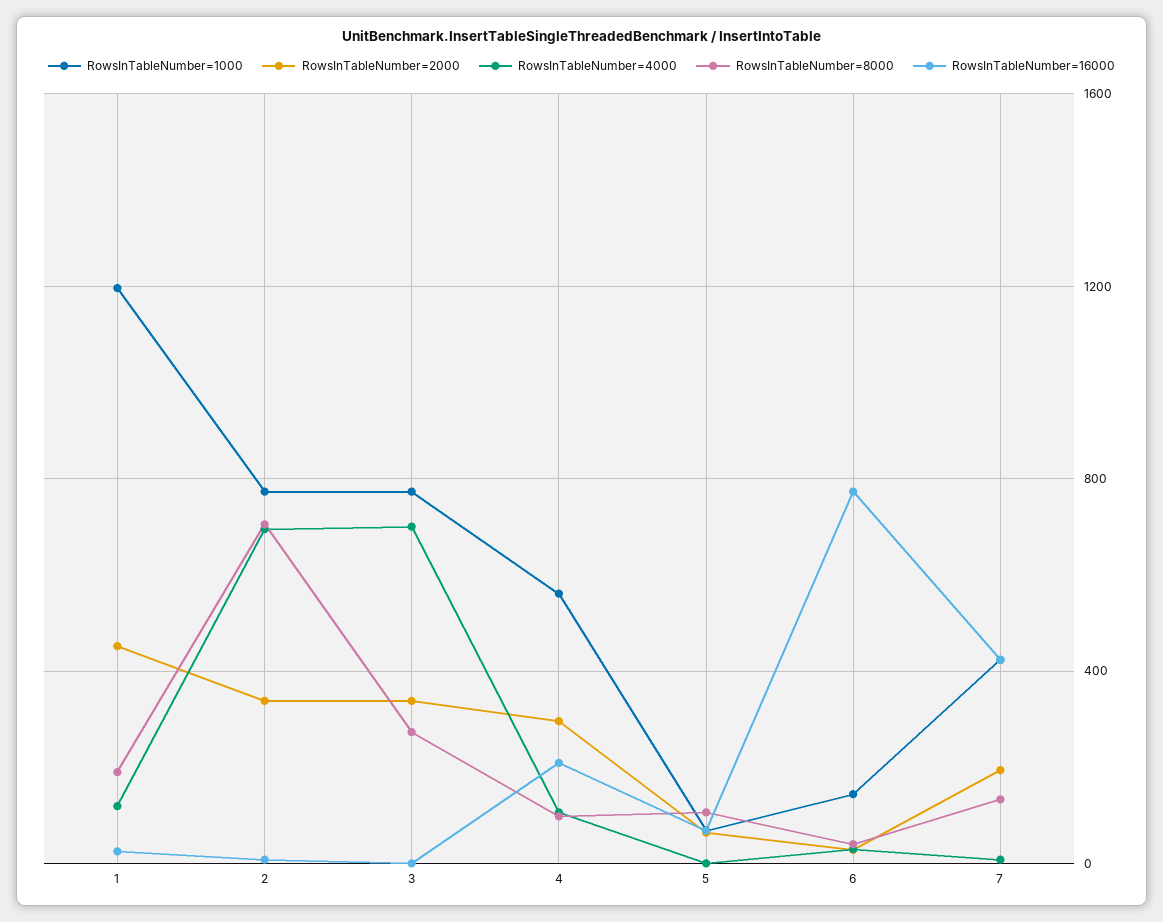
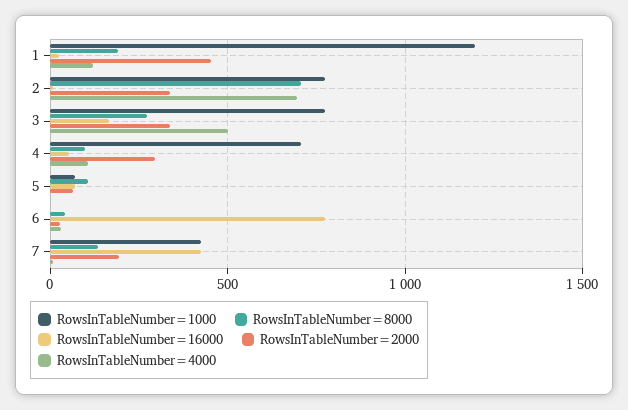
  {
    "RowsInTableNumber=1000": {
      "1": 1200,
      "2": 750,
      "3": 750,
-     "4": 550,
+     "4": 700,
      "5": 50,
-     "6": 150,
+     "6": 0,
      "7": 400
    },
    "RowsInTableNumber=2000": {
      "1": 450,
      "2": 350,
      "3": 350,
      "4": 300,
      "5": 50,
      "6": 50,
      "7": 200
    },
    "RowsInTableNumber=4000": {
      "1": 100,
      "2": 700,
-     "3": 700,
+     "3": 500,
      "4": 100,
      "5": 0,
      "6": 50,
      "7": 0
    },
    "RowsInTableNumber=8000": {
      "1": 200,
      "2": 700,
      "3": 250,
      "4": 100,
      "5": 100,
      "6": 50,
      "7": 150
    },
    "RowsInTableNumber=16000": {
      "1": 50,
      "2": 0,
-     "3": 0,
+     "3": 150,
-     "4": 200,
+     "4": 50,
      "5": 50,
      "6": 750,
      "7": 400
    }
  }

